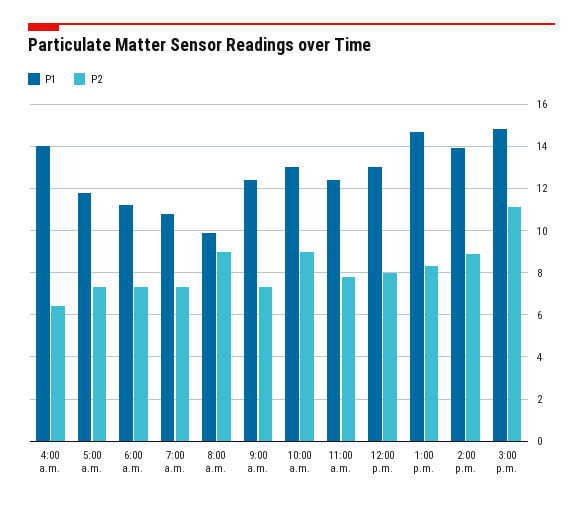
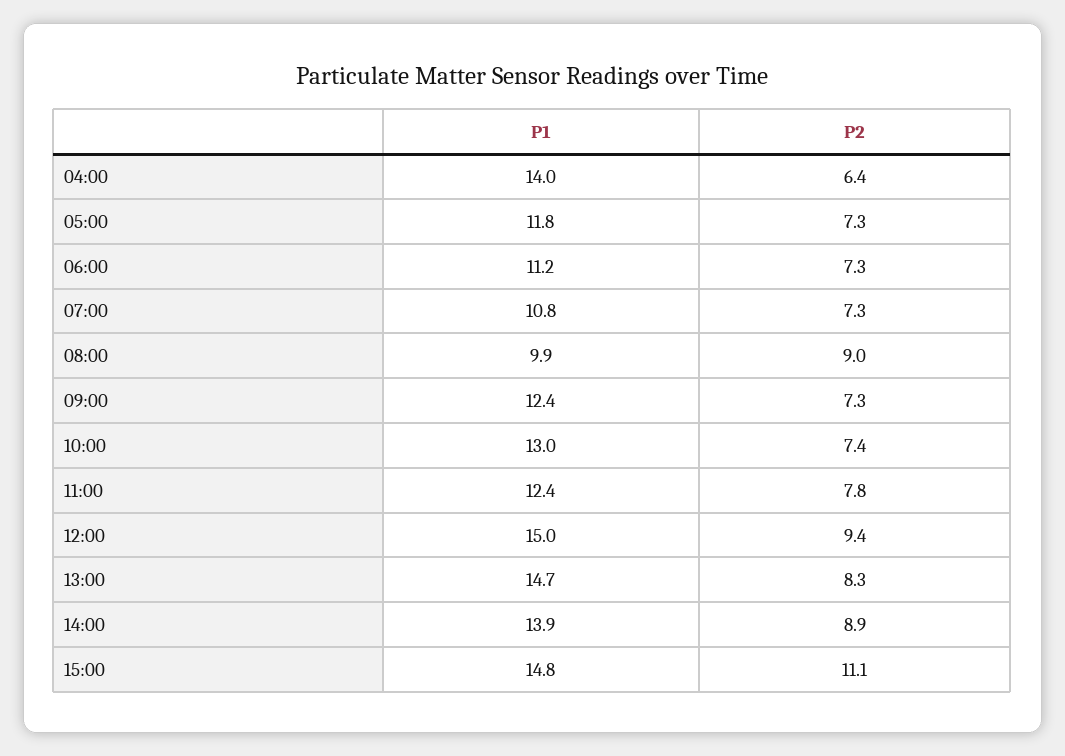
  {
    "P1": {
      "4:00 a.m.": 14,
      "5:00 a.m.": 11.8,
      "6:00 a.m.": 11.2,
      "7:00 a.m.": 10.8,
      "8:00 a.m.": 9.9,
      "9:00 a.m.": 12.4,
      "10:00 a.m.": 13,
      "11:00 a.m.": 12.4,
-     "12:00 p.m.": 13,
+     "12:00 p.m.": 15,
      "1:00 p.m.": 14.7,
      "2:00 p.m.": 13.9,
      "3:00 p.m.": 14.8
    },
    "P2": {
      "4:00 a.m.": 6.4,
      "5:00 a.m.": 7.3,
      "6:00 a.m.": 7.3,
      "7:00 a.m.": 7.3,
      "8:00 a.m.": 9,
      "9:00 a.m.": 7.3,
-     "10:00 a.m.": 9,
+     "10:00 a.m.": 7.4,
      "11:00 a.m.": 7.8,
-     "12:00 p.m.": 8,
+     "12:00 p.m.": 9.4,
      "1:00 p.m.": 8.3,
      "2:00 p.m.": 8.9,
      "3:00 p.m.": 11.1
    }
  }

